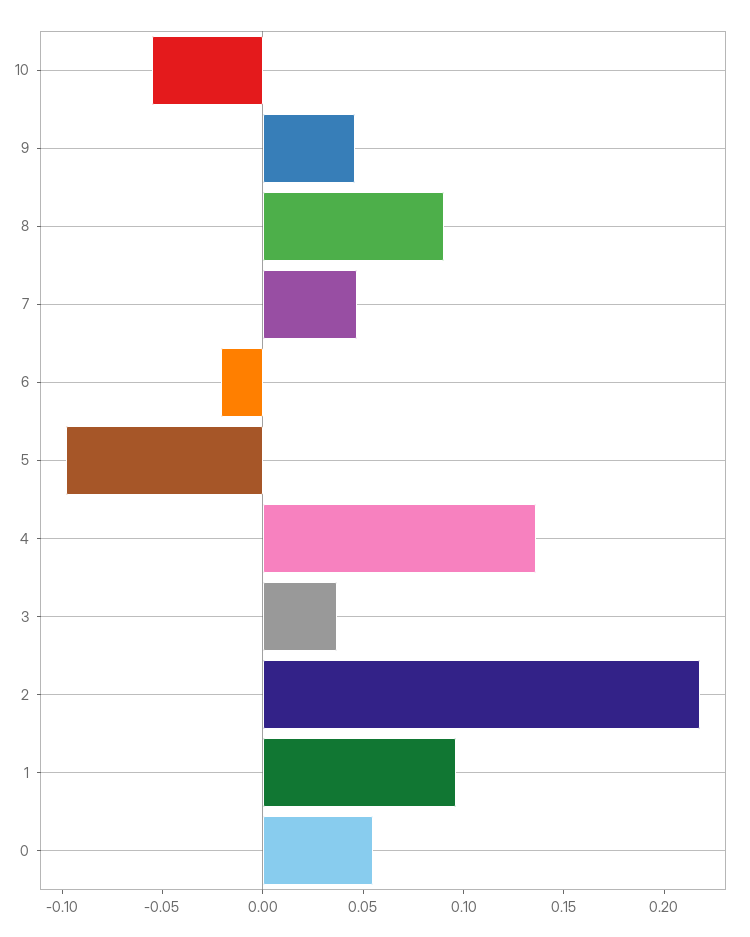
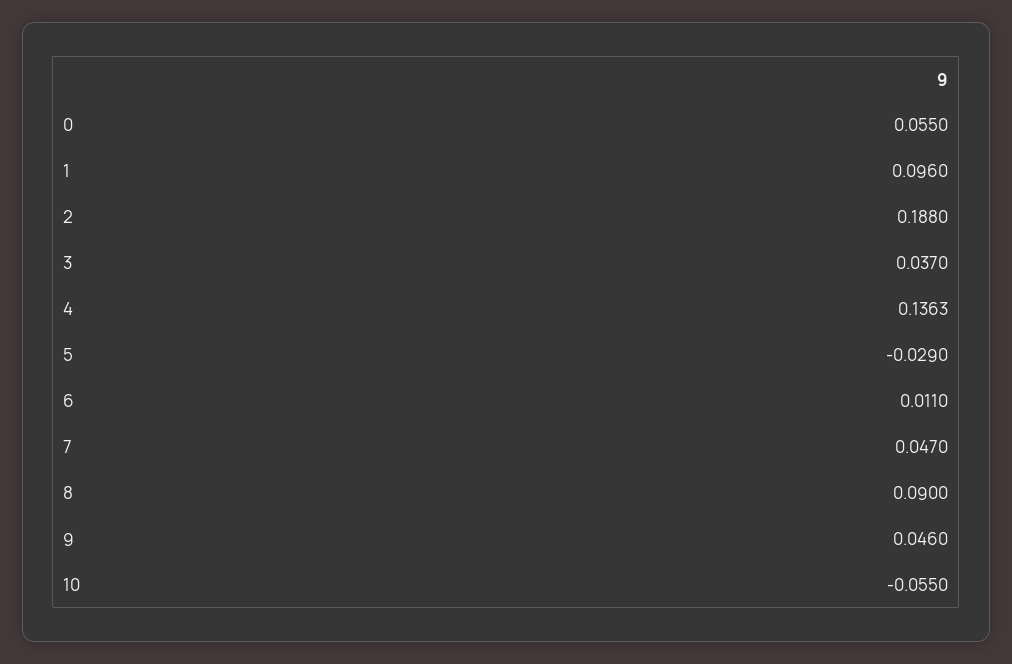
  {
    "10": -0.055,
    "9": 0.046,
    "8": 0.09,
    "7": 0.047,
-   "6": -0.02,
+   "6": 0.011,
-   "5": -0.1,
+   "5": -0.029,
    "4": 0.1363,
    "3": 0.037,
-   "2": 0.22,
+   "2": 0.188,
    "1": 0.096,
    "0": 0.055
  }

